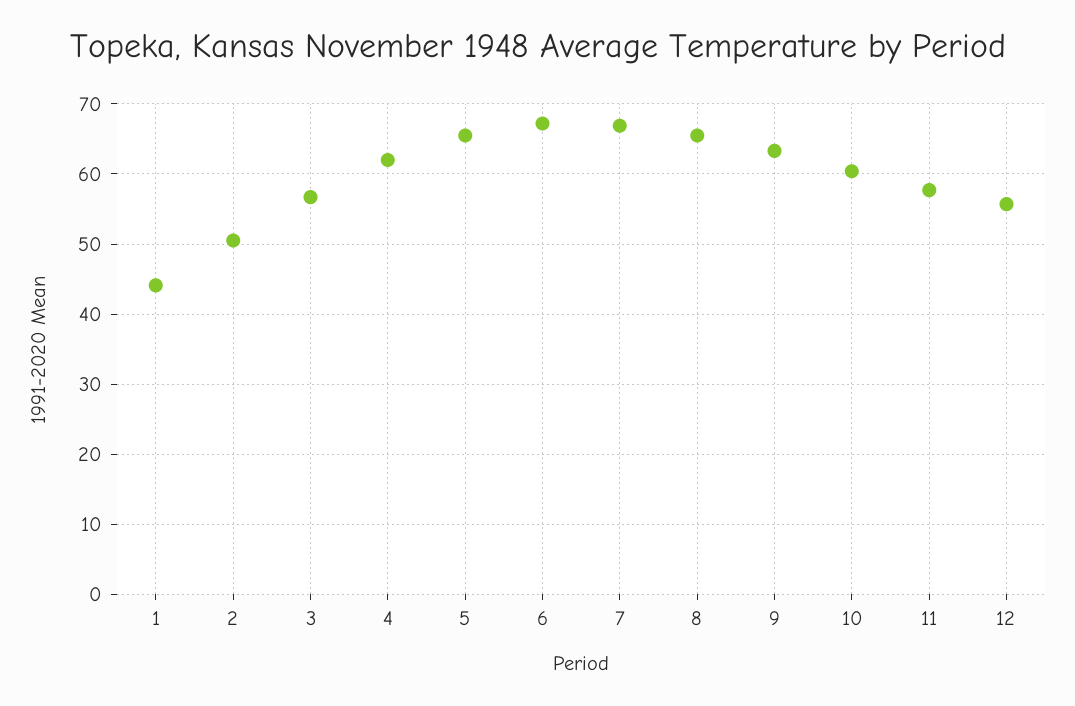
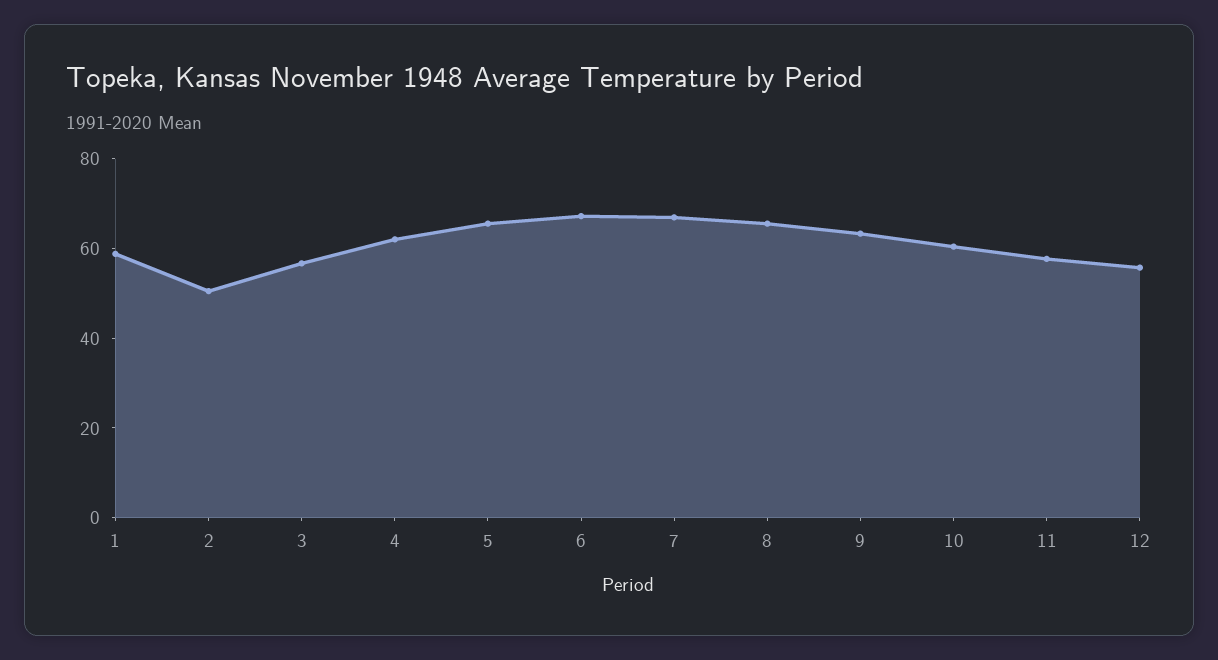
  {
-   "1": 44,
+   "1": 60,
    "2": 51,
    "3": 57,
    "4": 62,
    "5": 66,
    "6": 67,
    "7": 67,
    "8": 66,
    "9": 63,
    "10": 60,
    "11": 58,
    "12": 56
  }

